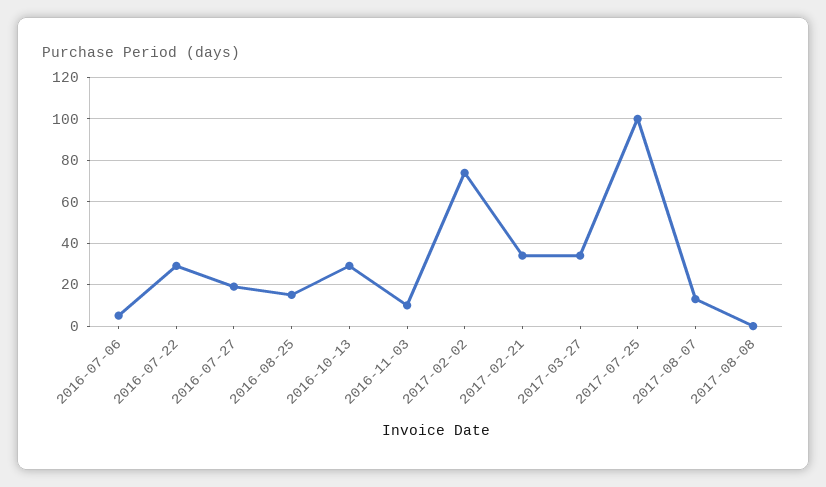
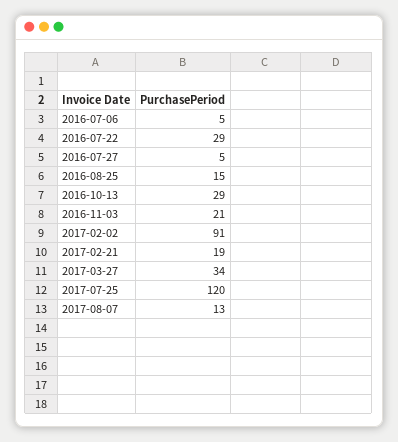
  {
    "2016-07-06": 5,
    "2016-07-22": 29,
-   "2016-07-27": 20,
+   "2016-07-27": 5,
    "2016-08-25": 15,
    "2016-10-13": 29,
-   "2016-11-03": 10,
+   "2016-11-03": 21,
-   "2017-02-02": 75,
+   "2017-02-02": 91,
-   "2017-02-21": 35,
+   "2017-02-21": 19,
    "2017-03-27": 34,
-   "2017-07-25": 100,
+   "2017-07-25": 120,
-   "2017-08-07": 13,
+   "2017-08-07": 13
-   "2017-08-08": 0
  }

